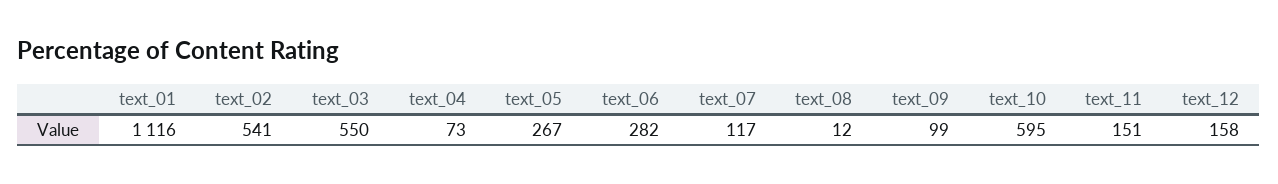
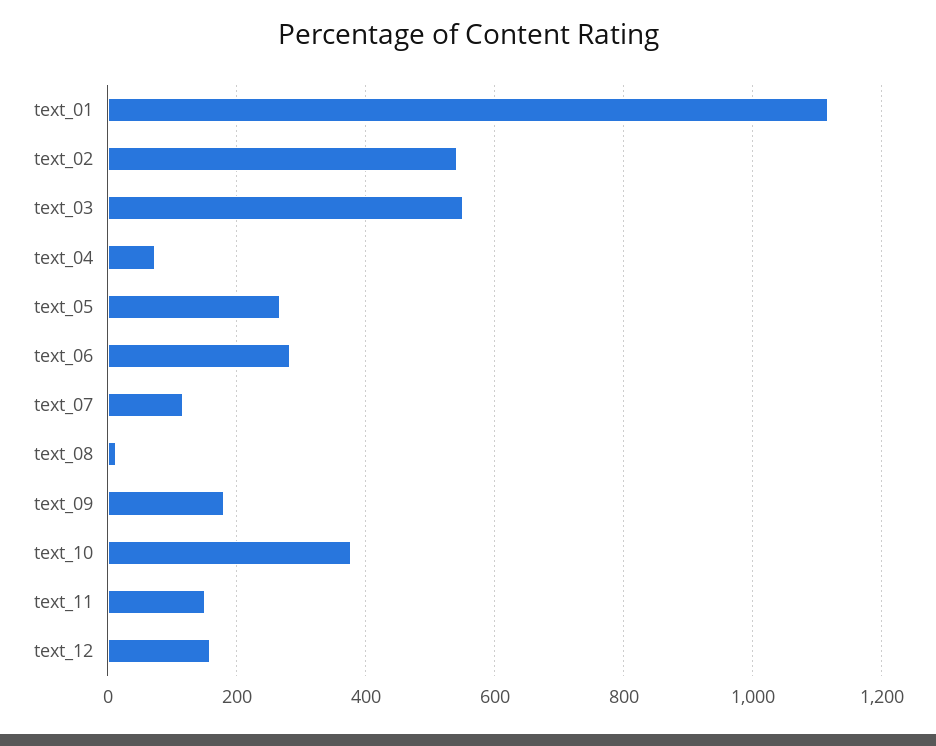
  {
    "text_01": 1116,
    "text_02": 541,
    "text_03": 550,
    "text_04": 73,
    "text_05": 267,
    "text_06": 282,
    "text_07": 117,
    "text_08": 12,
-   "text_09": 99,
+   "text_09": 180,
-   "text_10": 595,
+   "text_10": 380,
    "text_11": 151,
    "text_12": 158
  }

